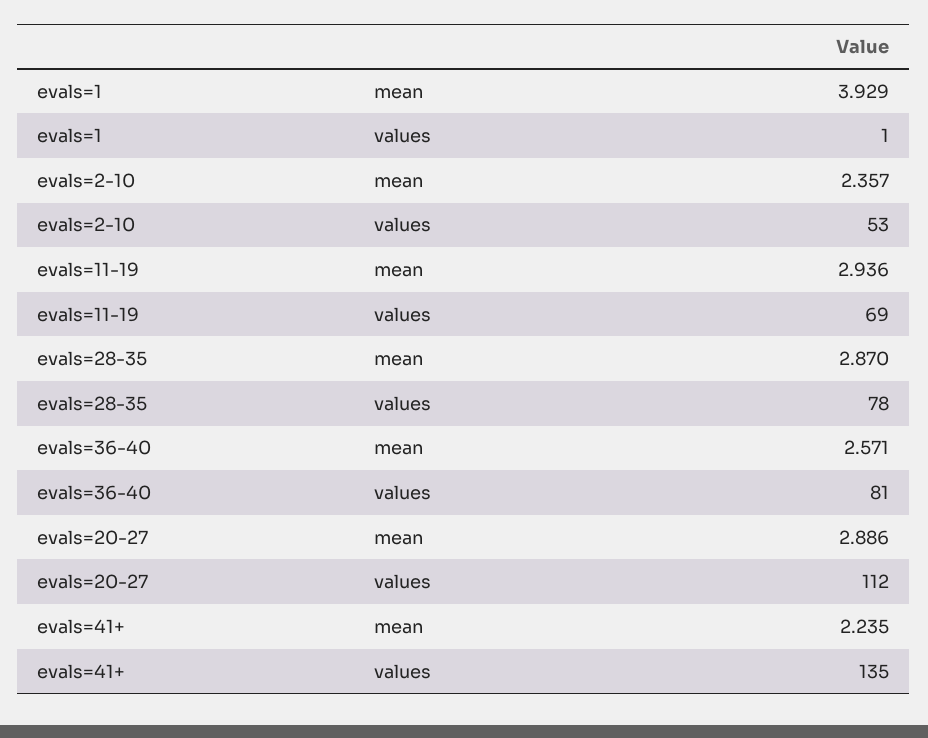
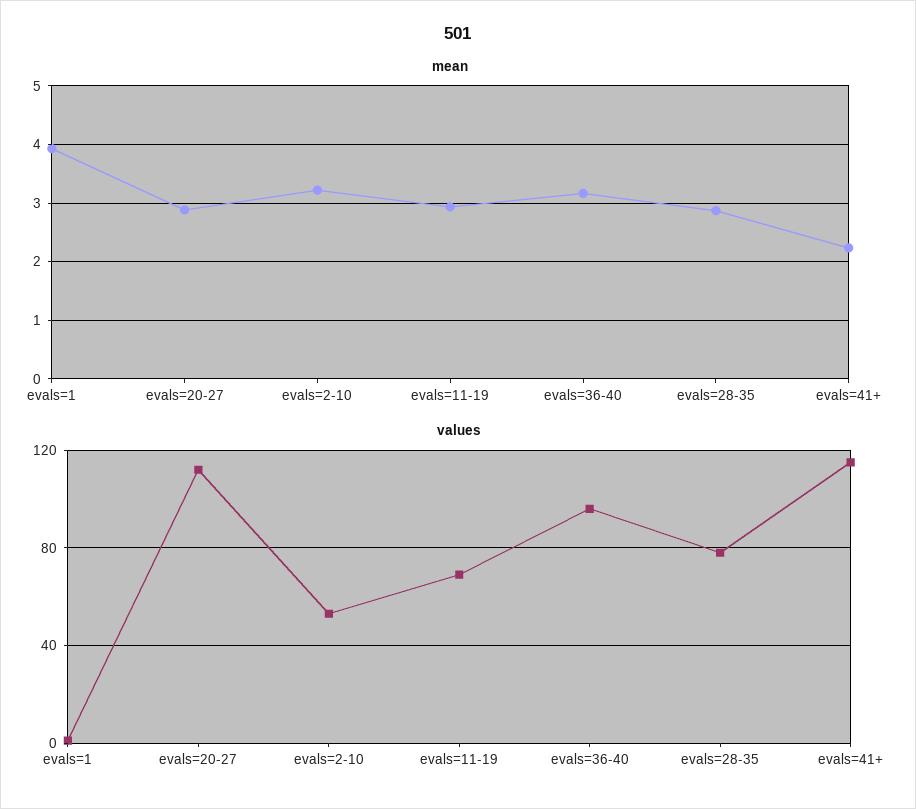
  {
    "mean": {
      "evals=1": 3.929,
-     "evals=2-10": 2.357,
+     "evals=2-10": 3.2,
      "evals=11-19": 2.936,
      "evals=28-35": 2.87,
-     "evals=36-40": 2.571,
+     "evals=36-40": 3.2,
      "evals=20-27": 2.886,
      "evals=41+": 2.235
    },
    "values": {
      "evals=1": 1,
      "evals=2-10": 53,
      "evals=11-19": 69,
      "evals=28-35": 78,
-     "evals=36-40": 81,
+     "evals=36-40": 95,
      "evals=20-27": 112,
-     "evals=41+": 135
+     "evals=41+": 115
    }
  }

